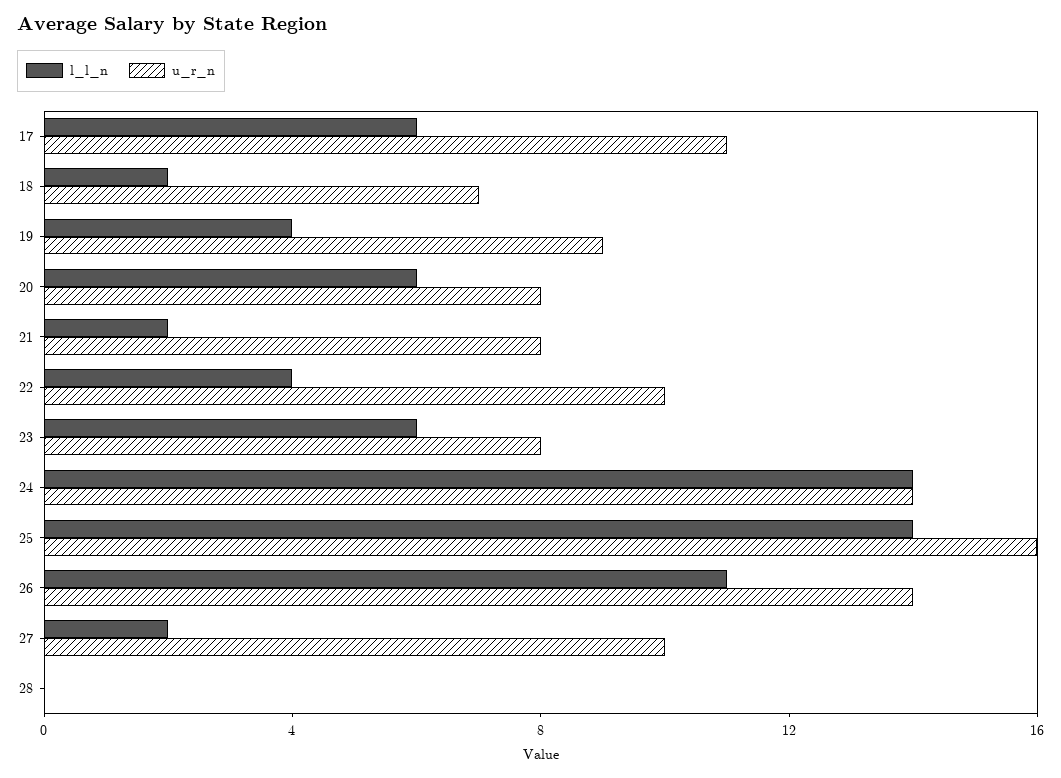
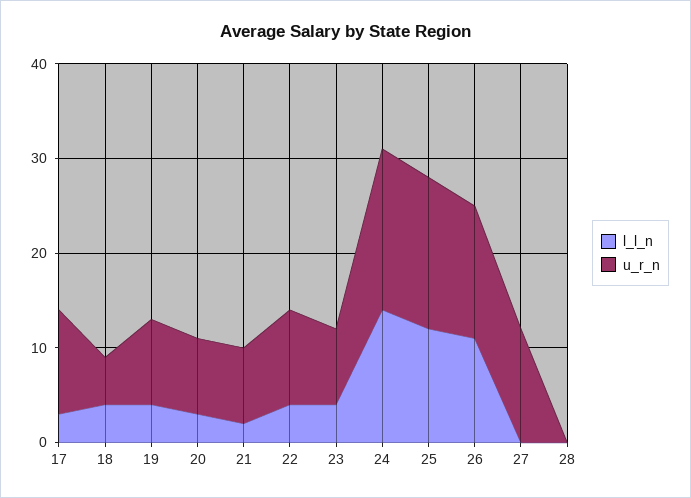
  {
    "l_l_n": {
-     "17": 6,
+     "17": 3,
-     "18": 2,
+     "18": 4,
      "19": 4,
-     "20": 6,
+     "20": 3,
      "21": 2,
      "22": 4,
-     "23": 6,
+     "23": 4,
      "24": 14,
-     "25": 14,
+     "25": 12,
      "26": 11,
-     "27": 2,
+     "27": 0,
      "28": 0
    },
    "u_r_n": {
      "17": 11,
-     "18": 7,
+     "18": 5,
      "19": 9,
      "20": 8,
      "21": 8,
      "22": 10,
      "23": 8,
-     "24": 14,
+     "24": 17,
      "25": 16,
      "26": 14,
-     "27": 10,
+     "27": 12,
      "28": 0
    }
  }

